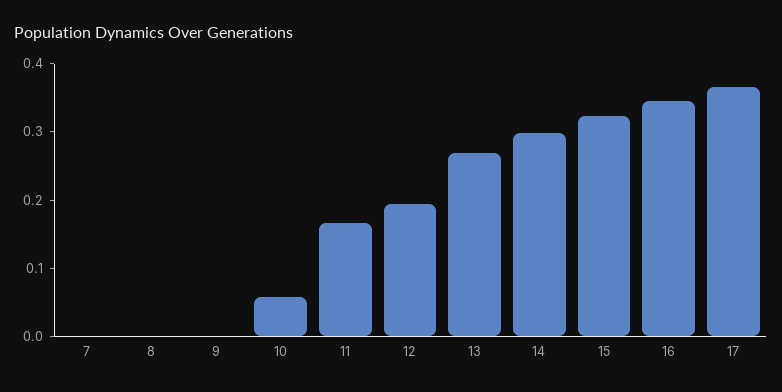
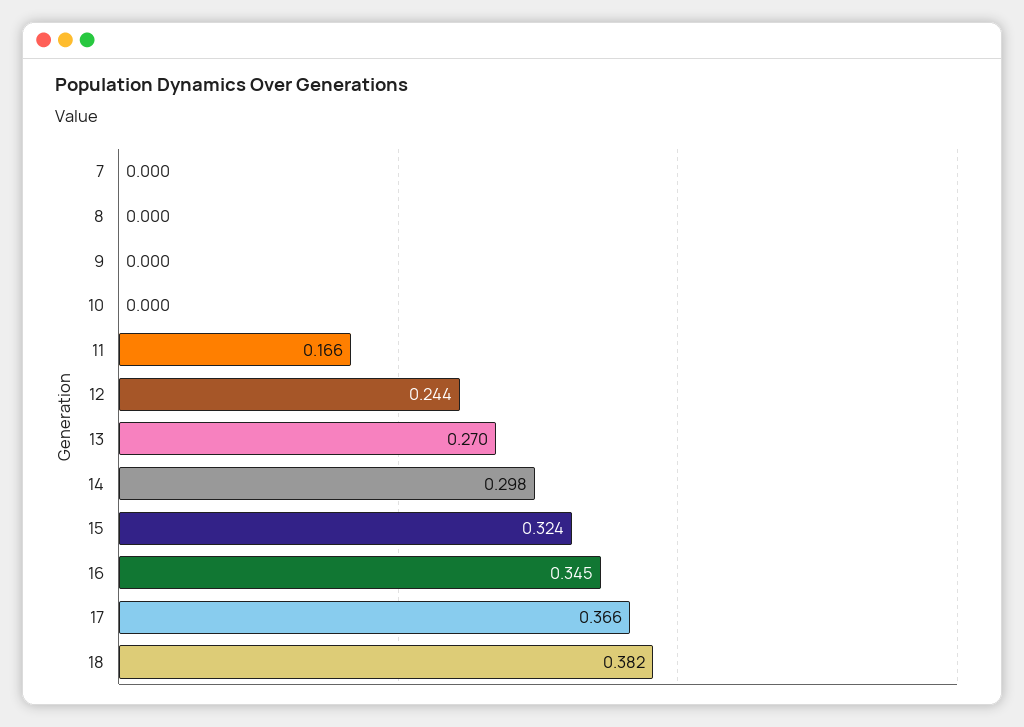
  {
    "7": 0,
    "8": 0,
    "9": 0,
-   "10": 0.06,
+   "10": 0,
    "11": 0.166,
-   "12": 0.2,
+   "12": 0.244,
    "13": 0.27,
    "14": 0.298,
    "15": 0.324,
    "16": 0.345,
-   "17": 0.366
+   "17": 0.366,
+   "18": 0.382
  }

